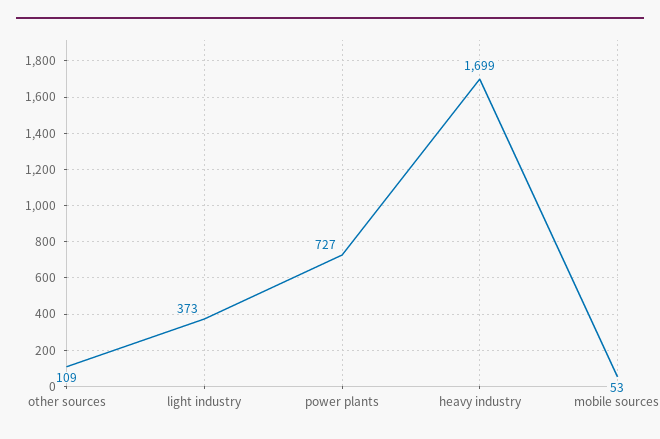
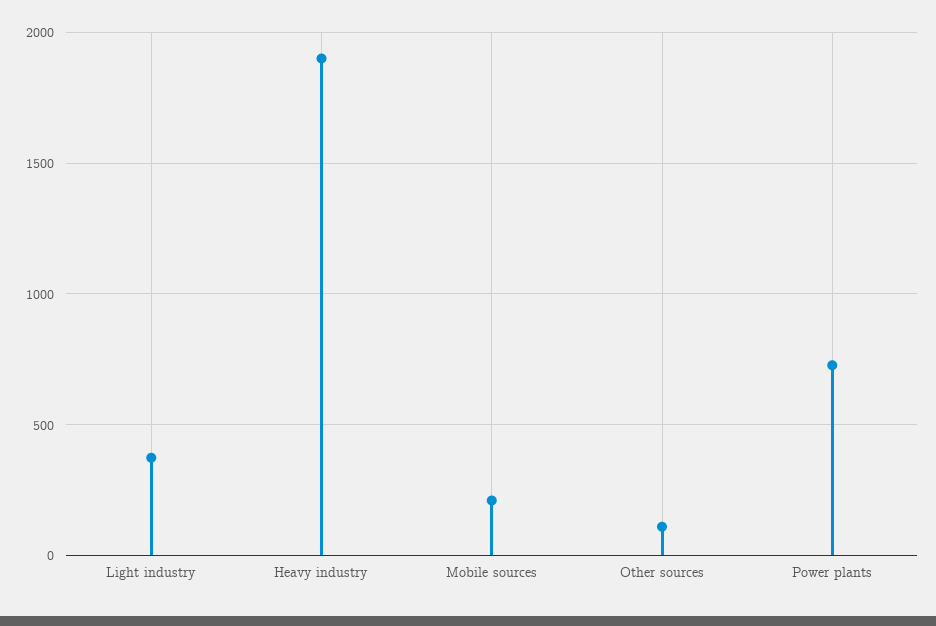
  {
    "other sources": 109,
    "light industry": 373,
    "power plants": 727,
-   "heavy industry": 1699,
+   "heavy industry": 1900,
-   "mobile sources": 53
+   "mobile sources": 200
  }

